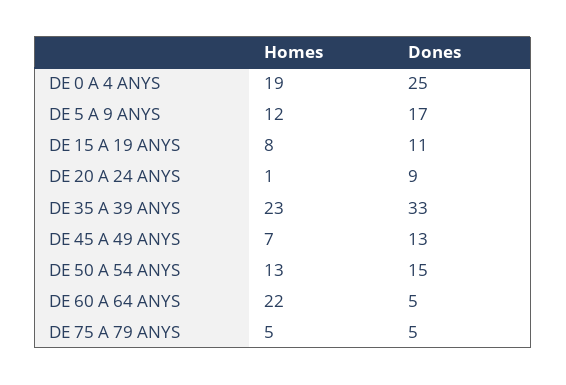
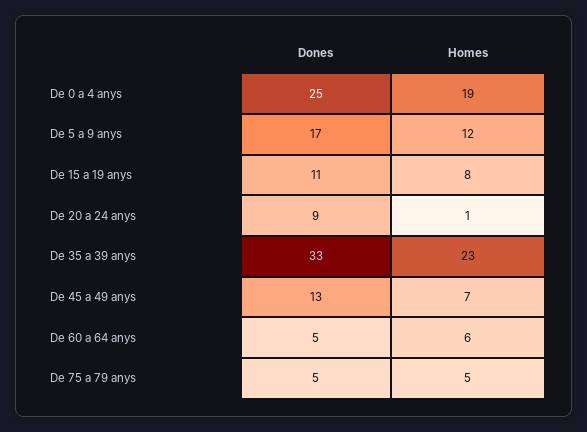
  {
    "Homes": {
      "DE 0 A 4 ANYS": 19,
      "DE 5 A 9 ANYS": 12,
      "DE 15 A 19 ANYS": 8,
      "DE 20 A 24 ANYS": 1,
      "DE 35 A 39 ANYS": 23,
      "DE 45 A 49 ANYS": 7,
-     "DE 50 A 54 ANYS": 13,
-     "DE 60 A 64 ANYS": 22,
+     "DE 60 A 64 ANYS": 6,
      "DE 75 A 79 ANYS": 5
    },
    "Dones": {
      "DE 0 A 4 ANYS": 25,
      "DE 5 A 9 ANYS": 17,
      "DE 15 A 19 ANYS": 11,
      "DE 20 A 24 ANYS": 9,
      "DE 35 A 39 ANYS": 33,
      "DE 45 A 49 ANYS": 13,
-     "DE 50 A 54 ANYS": 15,
      "DE 60 A 64 ANYS": 5,
      "DE 75 A 79 ANYS": 5
    }
  }

